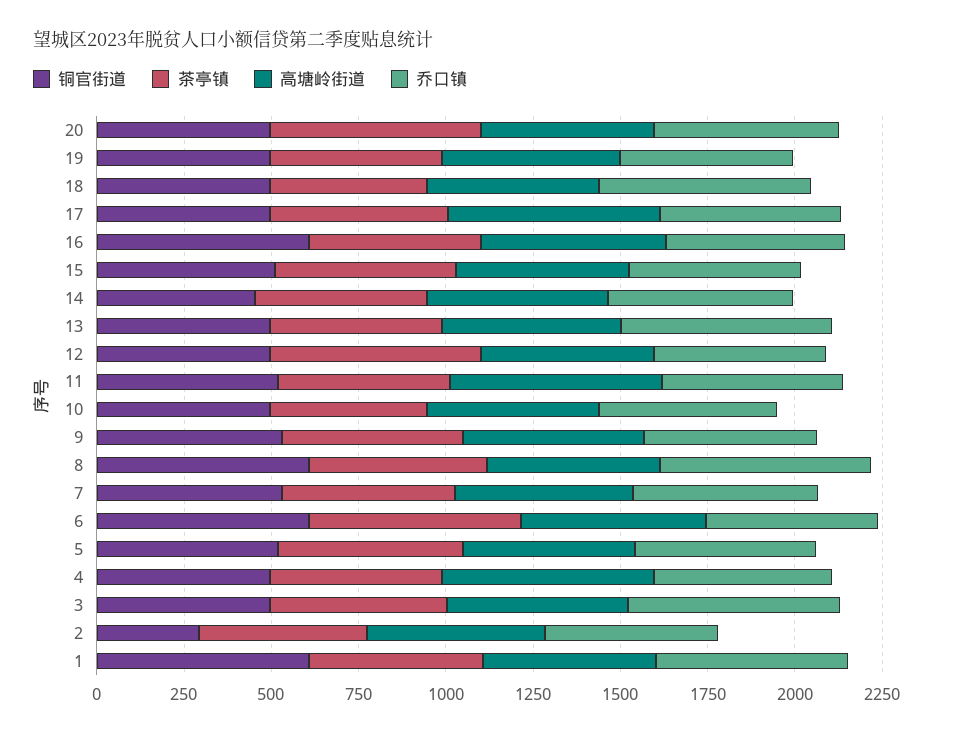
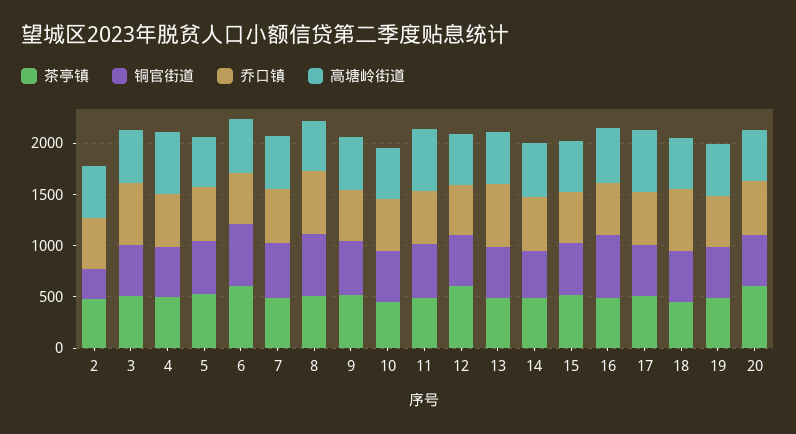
  {
    "铜官街道": {
      "20": 500,
      "19": 500,
      "18": 500,
      "17": 500,
      "16": 600,
      "15": 500,
      "14": 450,
      "13": 500,
      "12": 500,
      "11": 500,
      "10": 500,
      "9": 550,
      "8": 600,
      "7": 550,
      "6": 600,
      "5": 500,
      "4": 500,
      "3": 500,
-     "2": 300,
+     "2": 300
-     "1": 600
    },
    "茶亭镇": {
      "20": 600,
      "19": 500,
      "18": 450,
      "17": 500,
      "16": 500,
      "15": 500,
      "14": 500,
      "13": 500,
      "12": 600,
      "11": 500,
      "10": 450,
      "9": 500,
      "8": 500,
      "7": 500,
      "6": 600,
      "5": 550,
      "4": 500,
      "3": 500,
-     "2": 500,
+     "2": 500
-     "1": 500
    },
    "高塘岭街道": {
      "20": 500,
      "19": 500,
      "18": 500,
      "17": 600,
      "16": 550,
      "15": 500,
      "14": 500,
      "13": 500,
      "12": 500,
      "11": 600,
      "10": 500,
      "9": 500,
      "8": 500,
      "7": 500,
      "6": 550,
      "5": 500,
      "4": 600,
      "3": 500,
-     "2": 500,
+     "2": 500
-     "1": 500
    },
    "乔口镇": {
      "20": 550,
      "19": 500,
      "18": 600,
      "17": 500,
      "16": 500,
      "15": 500,
      "14": 550,
      "13": 600,
      "12": 500,
      "11": 500,
      "10": 500,
      "9": 500,
      "8": 600,
      "7": 550,
      "6": 500,
      "5": 500,
      "4": 500,
      "3": 600,
-     "2": 500,
+     "2": 500
-     "1": 550
    }
  }

